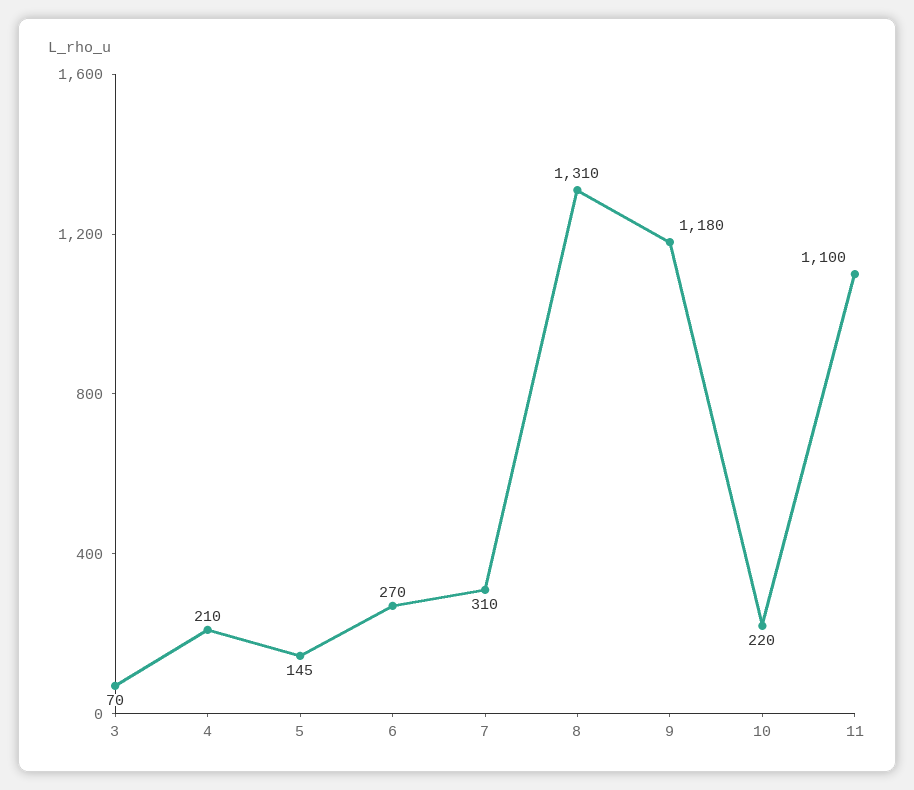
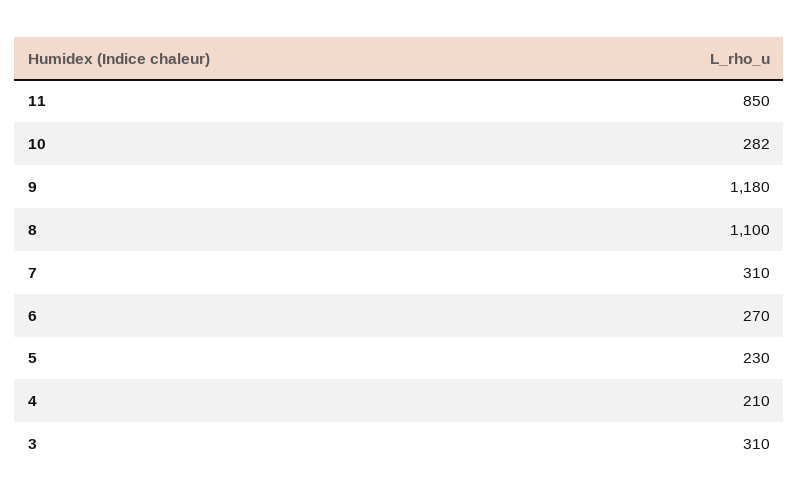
  {
-   "3": 70,
+   "3": 310,
    "4": 210,
-   "5": 145,
+   "5": 230,
    "6": 270,
    "7": 310,
-   "8": 1310,
+   "8": 1100,
    "9": 1180,
-   "10": 220,
+   "10": 282,
-   "11": 1100
+   "11": 850
  }

